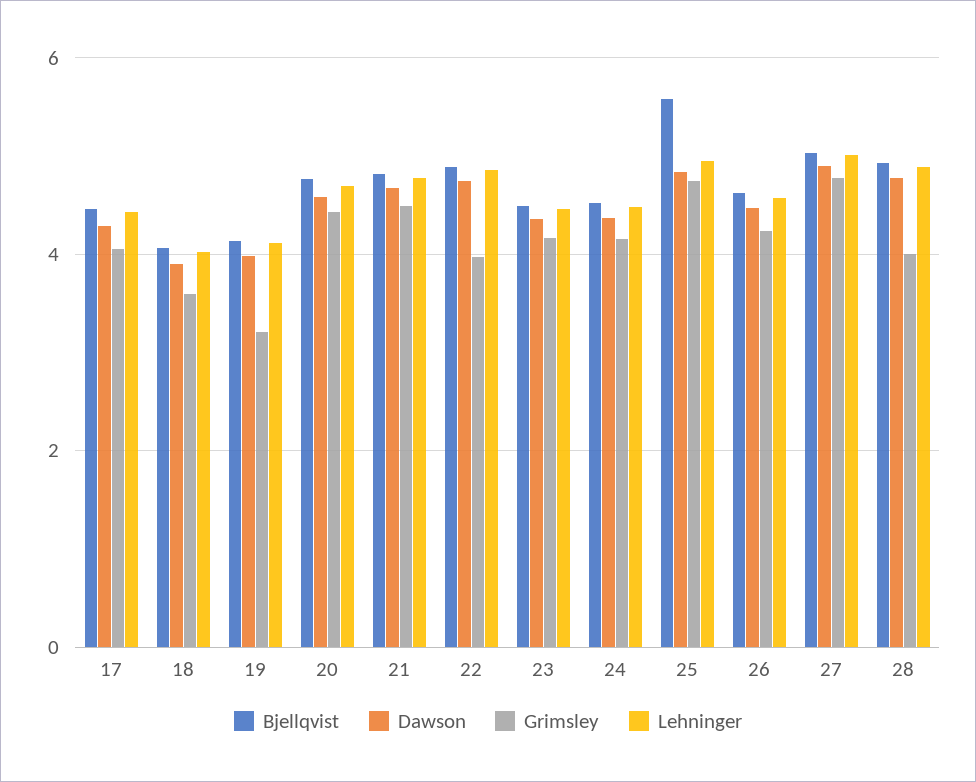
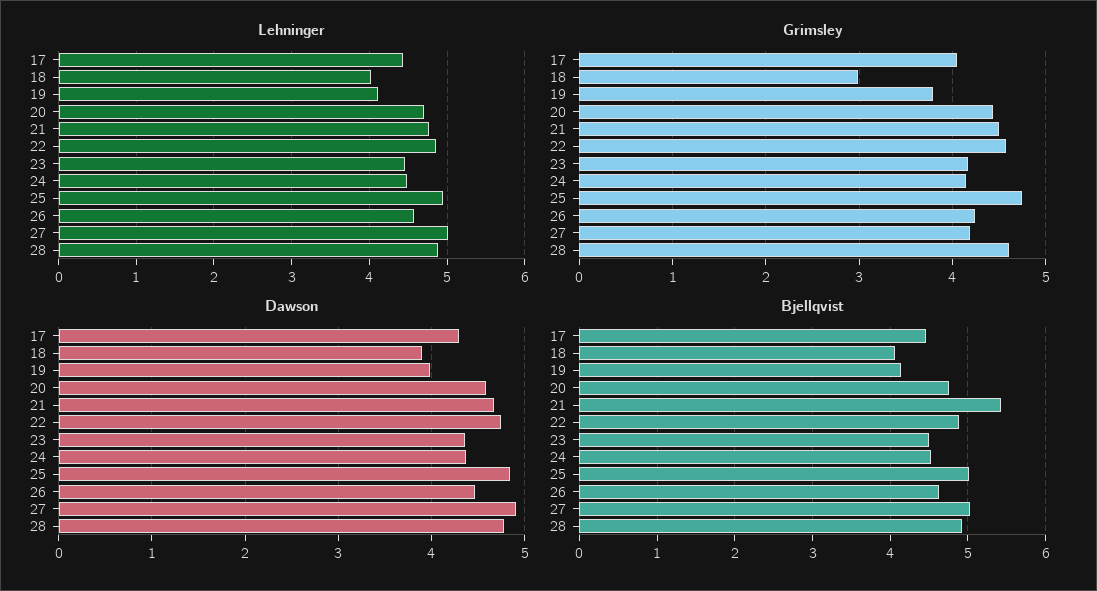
  {
    "Bjellqvist": {
      "17": 4.5,
      "18": 4.1,
      "19": 4.1,
      "20": 4.8,
-     "21": 4.8,
+     "21": 5.4,
      "22": 4.9,
      "23": 4.5,
      "24": 4.5,
-     "25": 5.6,
+     "25": 5,
      "26": 4.6,
      "27": 5,
      "28": 4.9
    },
    "Dawson": {
      "17": 4.3,
      "18": 3.9,
      "19": 4,
      "20": 4.6,
      "21": 4.7,
      "22": 4.7,
      "23": 4.4,
      "24": 4.4,
      "25": 4.8,
      "26": 4.5,
      "27": 4.9,
      "28": 4.8
    },
    "Grimsley": {
      "17": 4.1,
-     "18": 3.6,
+     "18": 3,
-     "19": 3.2,
+     "19": 3.8,
      "20": 4.4,
      "21": 4.5,
-     "22": 4,
+     "22": 4.6,
      "23": 4.2,
      "24": 4.2,
      "25": 4.7,
      "26": 4.2,
-     "27": 4.8,
+     "27": 4.2,
-     "28": 4
+     "28": 4.6
    },
    "Lehninger": {
      "17": 4.4,
      "18": 4,
      "19": 4.1,
      "20": 4.7,
      "21": 4.8,
      "22": 4.9,
      "23": 4.5,
      "24": 4.5,
      "25": 5,
      "26": 4.6,
      "27": 5,
      "28": 4.9
    }
  }

